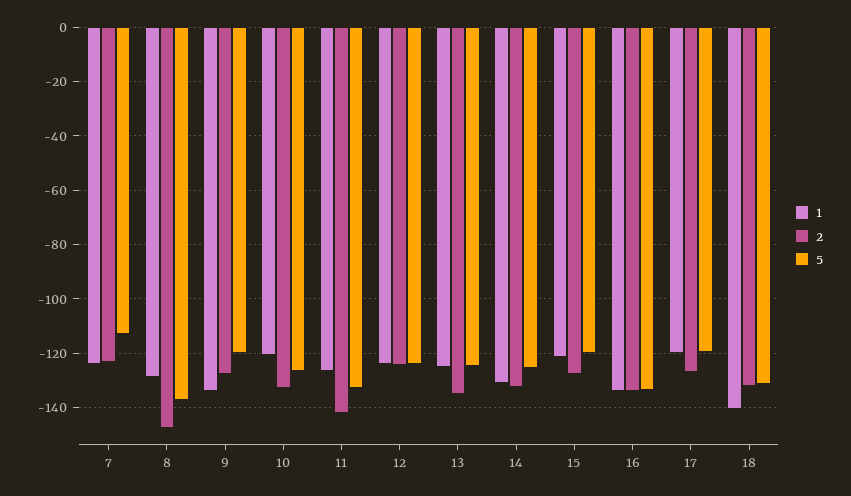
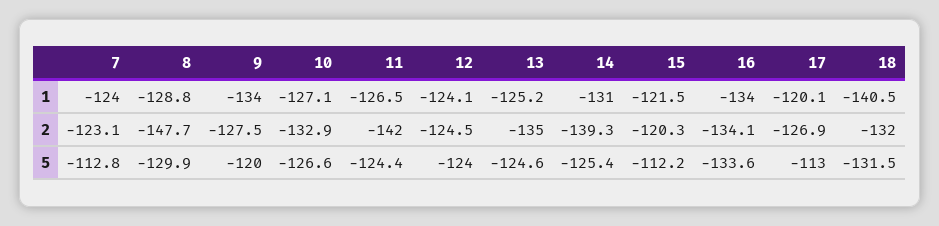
  {
    "1": {
      "7": -124,
      "8": -128.8,
      "9": -134,
-     "10": -120,
+     "10": -127.1,
      "11": -126.5,
      "12": -124.1,
      "13": -125.2,
      "14": -131,
      "15": -121.5,
      "16": -134,
      "17": -120.1,
      "18": -140.5
    },
    "2": {
      "7": -123.1,
      "8": -147.7,
      "9": -127.5,
      "10": -132.9,
      "11": -142,
      "12": -124.5,
      "13": -135,
-     "14": -132.5,
+     "14": -139.3,
-     "15": -127.5,
+     "15": -120.3,
      "16": -134.1,
      "17": -126.9,
      "18": -132
    },
    "5": {
      "7": -112.8,
-     "8": -137.5,
+     "8": -129.9,
      "9": -120,
      "10": -126.6,
-     "11": -132.5,
+     "11": -124.4,
      "12": -124,
      "13": -124.6,
      "14": -125.4,
-     "15": -120,
+     "15": -112.2,
      "16": -133.6,
-     "17": -120,
+     "17": -113,
      "18": -131.5
    }
  }

